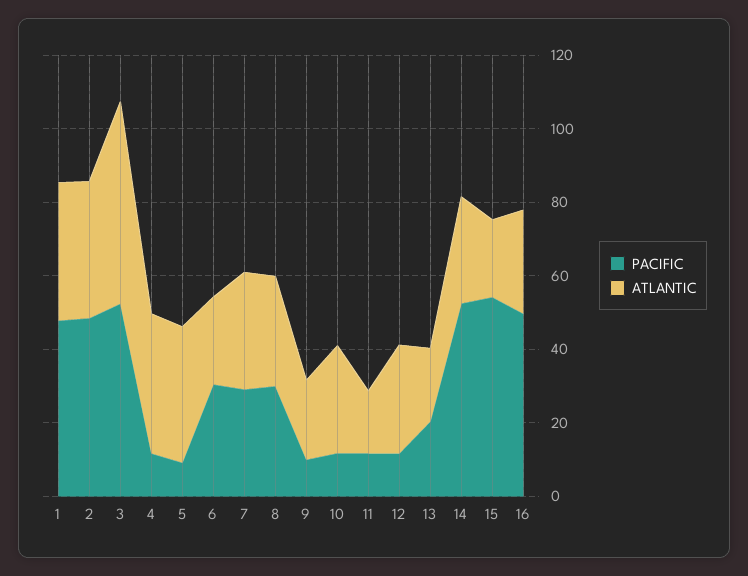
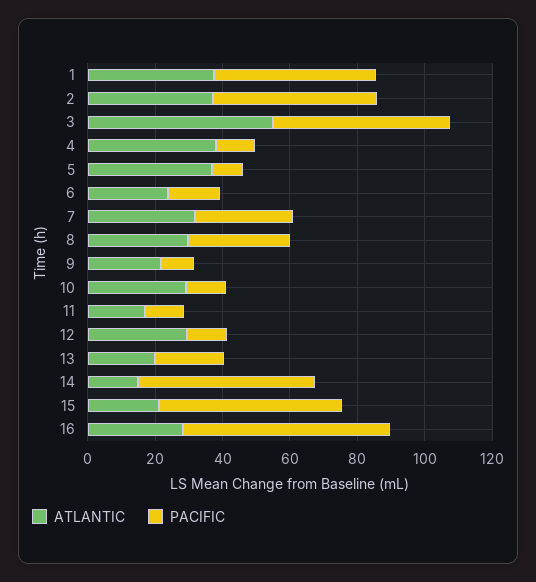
  {
    "PACIFIC": {
      "1": 50,
      "2": 50,
      "3": 50,
      "4": 10,
      "5": 10,
-     "6": 30,
+     "6": 15,
      "7": 30,
      "8": 30,
      "9": 10,
      "10": 10,
      "11": 10,
      "12": 10,
      "13": 20,
      "14": 55,
      "15": 55,
-     "16": 50
+     "16": 60
    },
    "ATLANTIC": {
      "1": 40,
      "2": 35,
      "3": 55,
      "4": 40,
      "5": 35,
      "6": 25,
      "7": 30,
      "8": 30,
      "9": 20,
      "10": 30,
      "11": 15,
      "12": 30,
      "13": 20,
-     "14": 30,
+     "14": 15,
      "15": 20,
      "16": 30
    }
  }

